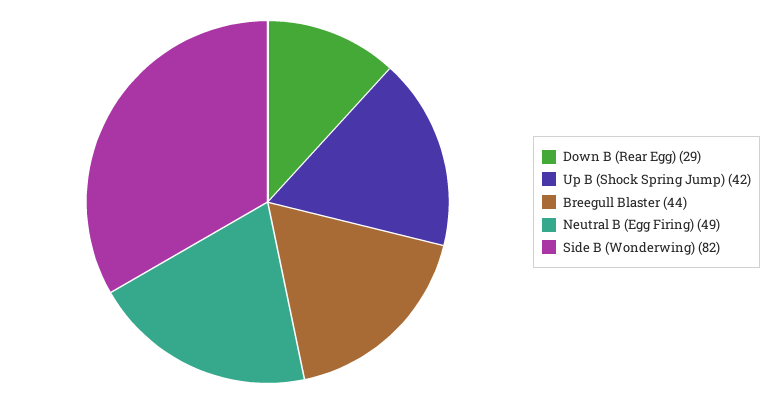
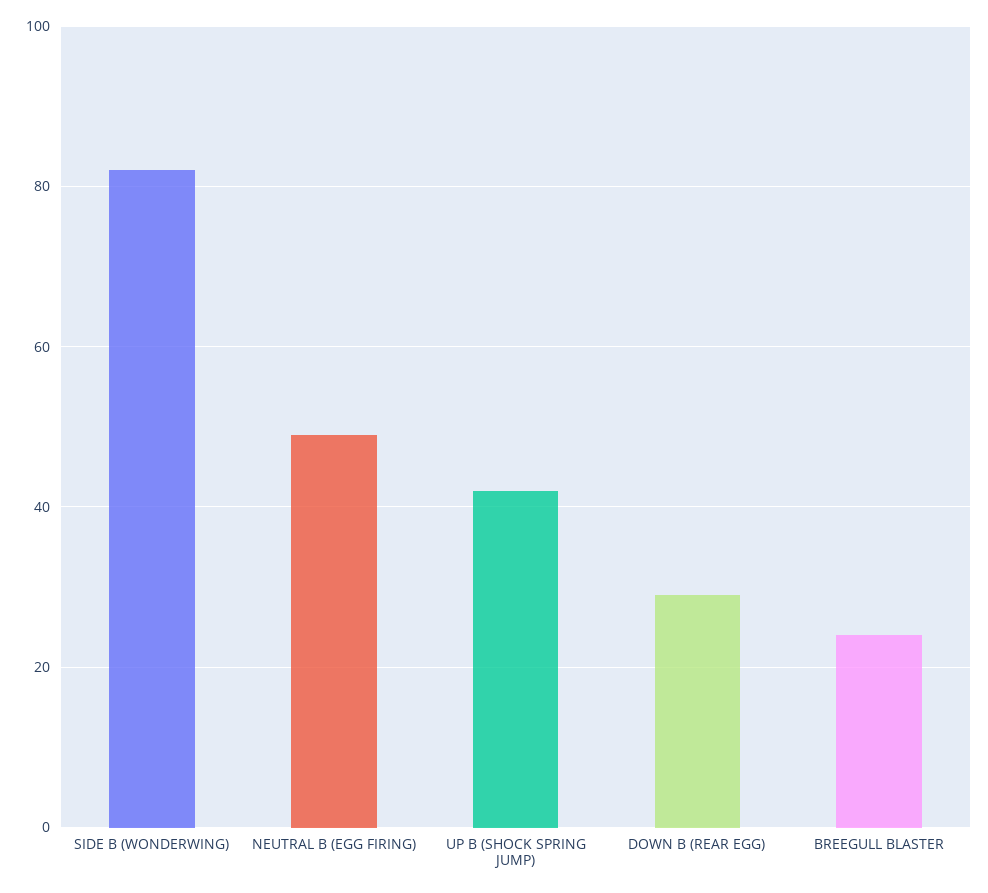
  {
    "Down B (Rear Egg)": 29,
    "Up B (Shock Spring Jump)": 42,
-   "Breegull Blaster": 44,
+   "Breegull Blaster": 25,
    "Neutral B (Egg Firing)": 49,
    "Side B (Wonderwing)": 82
  }

